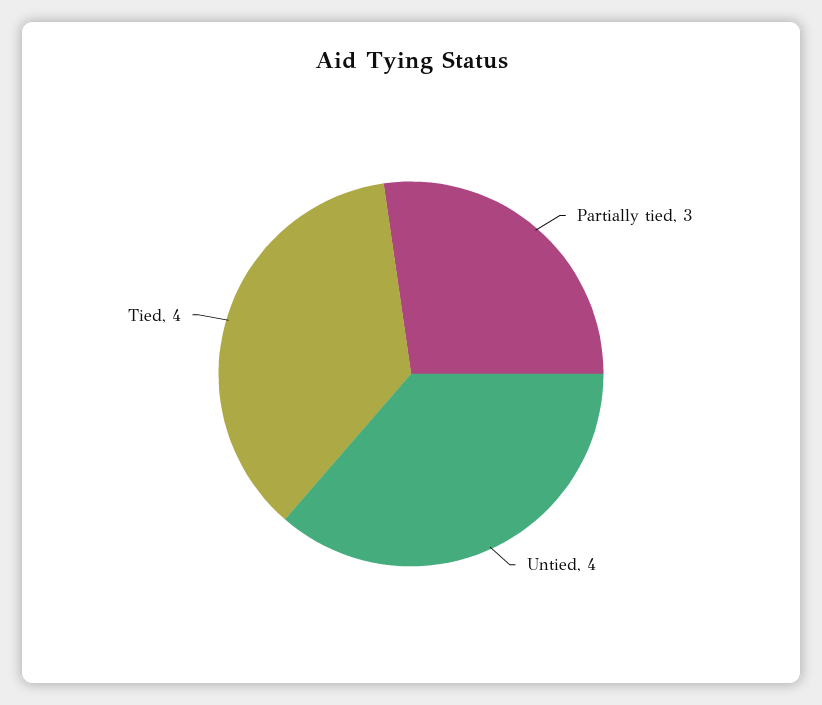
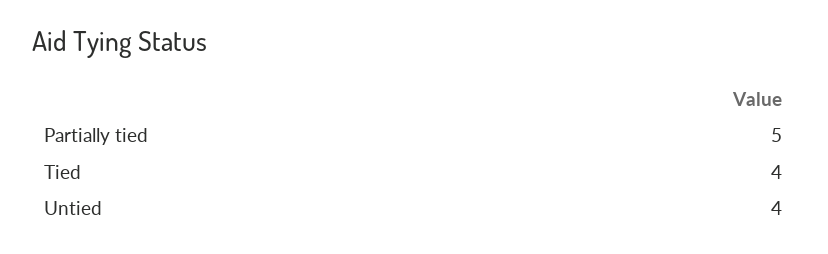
  {
-   "Partially tied": 3,
+   "Partially tied": 5,
    "Untied": 4,
    "Tied": 4
  }

